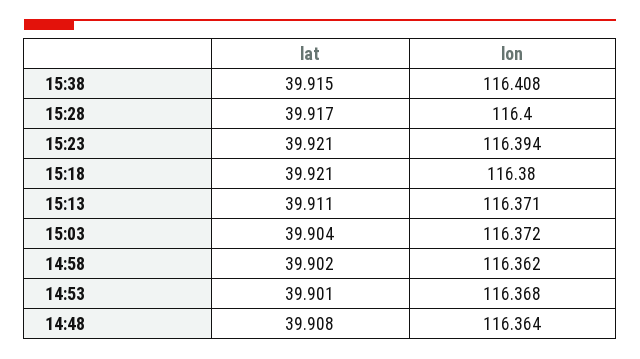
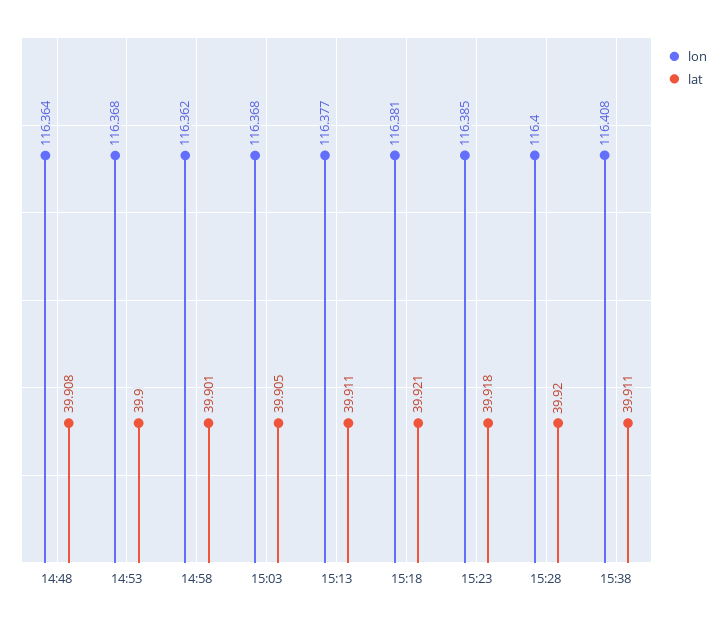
  {
    "lat": {
-     "15:38": 39.915,
+     "15:38": 39.911,
-     "15:28": 39.917,
+     "15:28": 39.92,
-     "15:23": 39.921,
+     "15:23": 39.918,
      "15:18": 39.921,
      "15:13": 39.911,
-     "15:03": 39.904,
+     "15:03": 39.905,
-     "14:58": 39.902,
+     "14:58": 39.901,
-     "14:53": 39.901,
+     "14:53": 39.9,
      "14:48": 39.908
    },
    "lon": {
      "15:38": 116.408,
      "15:28": 116.4,
-     "15:23": 116.394,
+     "15:23": 116.385,
-     "15:18": 116.38,
+     "15:18": 116.381,
-     "15:13": 116.371,
+     "15:13": 116.377,
-     "15:03": 116.372,
+     "15:03": 116.368,
      "14:58": 116.362,
      "14:53": 116.368,
      "14:48": 116.364
    }
  }

